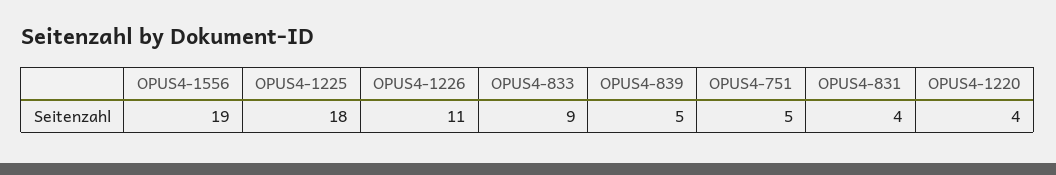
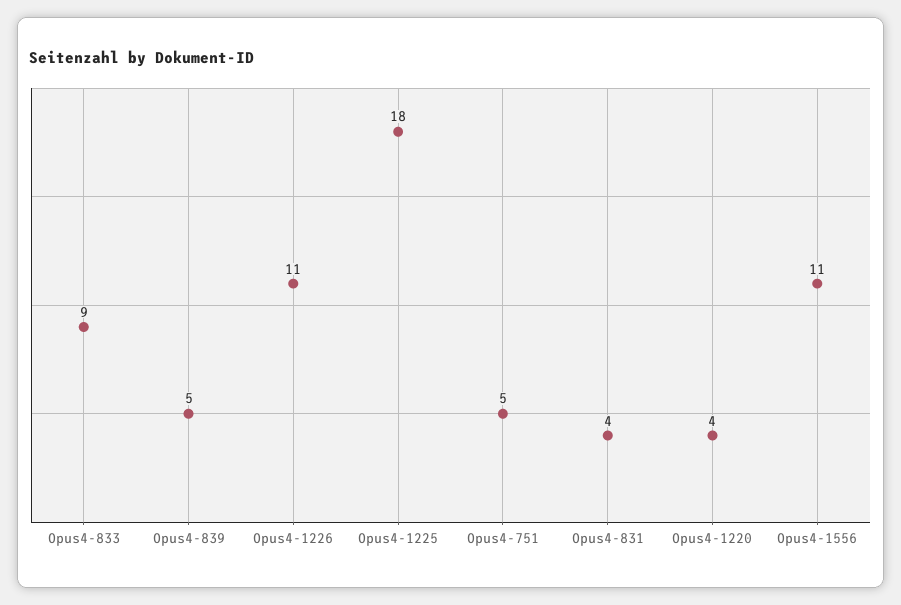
  {
-   "OPUS4-1556": 19,
+   "OPUS4-1556": 11,
    "OPUS4-1225": 18,
    "OPUS4-1226": 11,
    "OPUS4-833": 9,
    "OPUS4-839": 5,
    "OPUS4-751": 5,
    "OPUS4-831": 4,
    "OPUS4-1220": 4
  }

